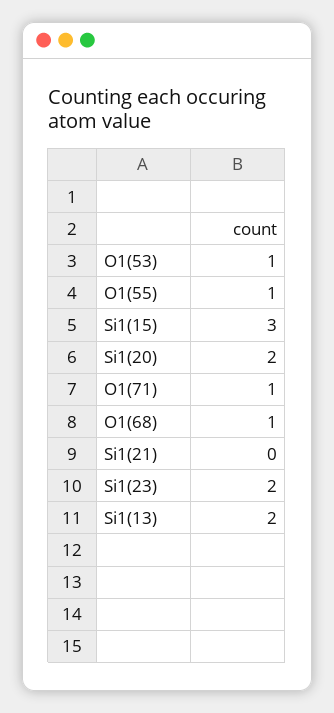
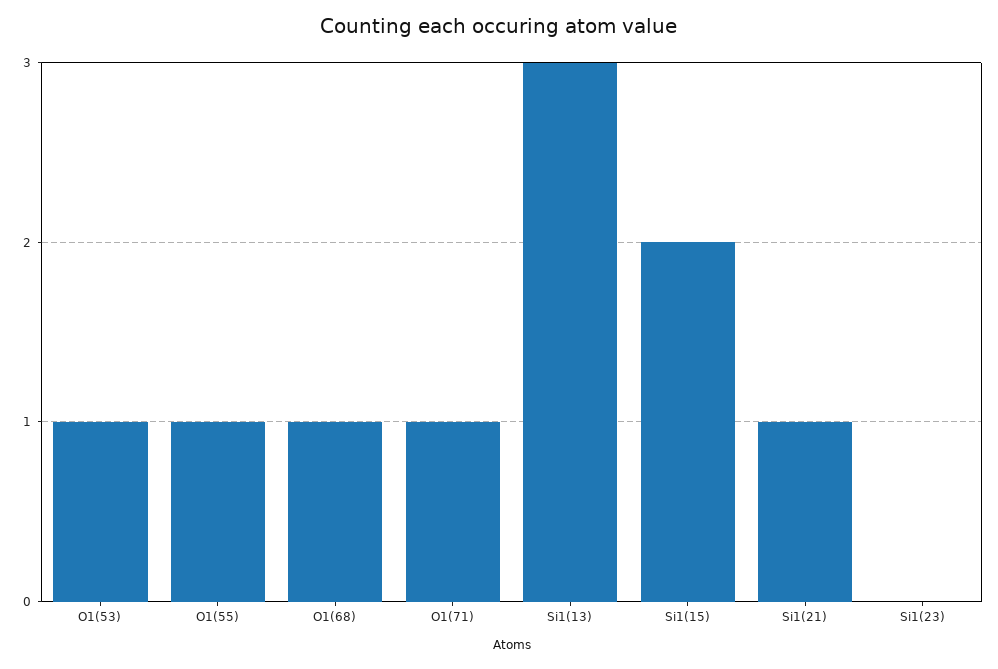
  {
    "O1(53)": 1,
    "O1(55)": 1,
-   "Si1(15)": 3,
+   "Si1(15)": 2,
-   "Si1(20)": 2,
    "O1(71)": 1,
    "O1(68)": 1,
-   "Si1(21)": 0,
+   "Si1(21)": 1,
-   "Si1(23)": 2,
+   "Si1(23)": 0,
-   "Si1(13)": 2
+   "Si1(13)": 3
  }

